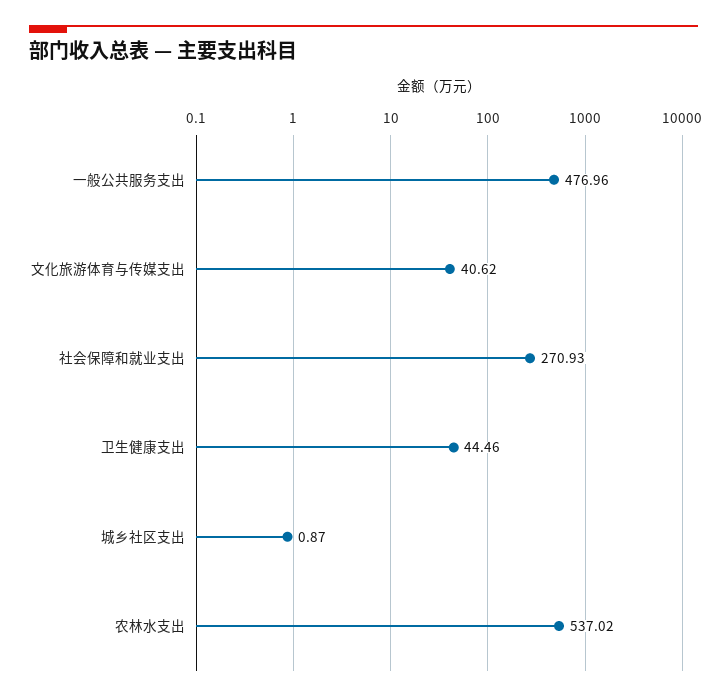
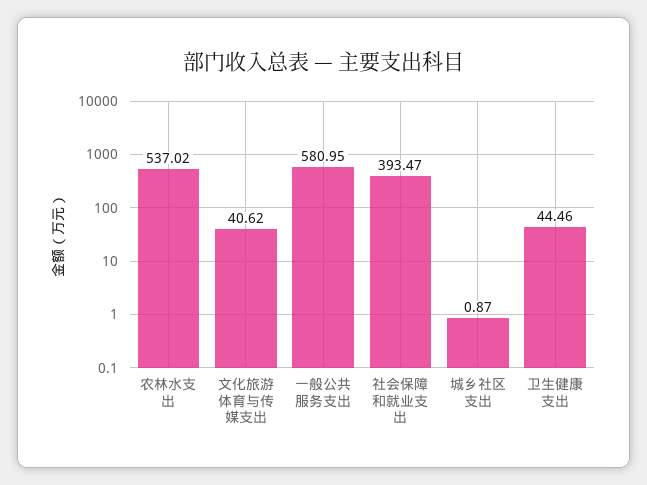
  {
-   "一般公共服务支出": 476.96,
+   "一般公共服务支出": 580.95,
    "文化旅游体育与传媒支出": 40.62,
-   "社会保障和就业支出": 270.93,
+   "社会保障和就业支出": 393.47,
    "卫生健康支出": 44.46,
    "城乡社区支出": 0.87,
    "农林水支出": 537.02
  }

